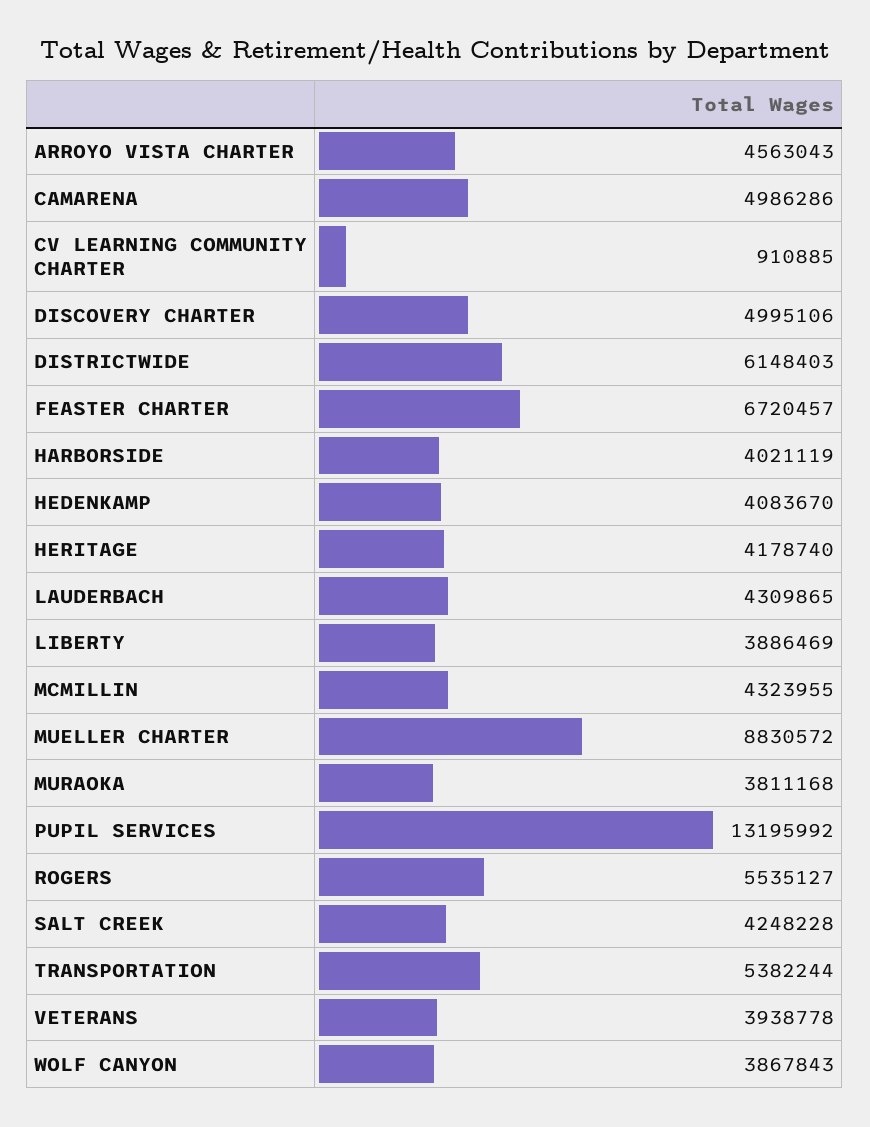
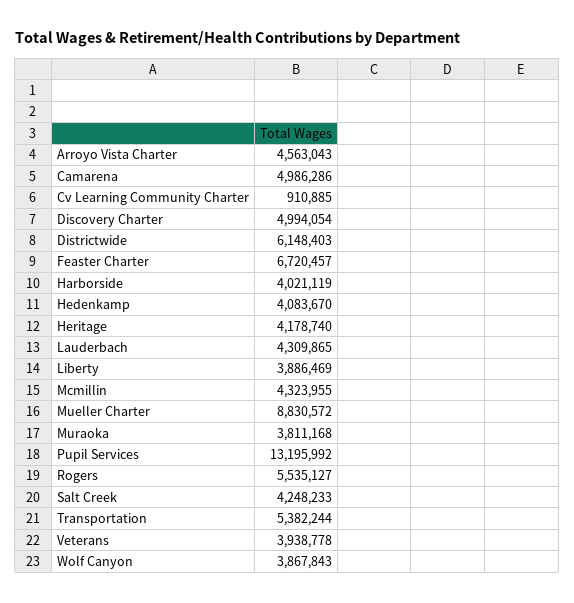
  {
    "ARROYO VISTA CHARTER": 4563043,
    "CAMARENA": 4986286,
    "CV LEARNING COMMUNITY CHARTER": 910885,
-   "DISCOVERY CHARTER": 4995106,
+   "DISCOVERY CHARTER": 4994054,
    "DISTRICTWIDE": 6148403,
    "FEASTER CHARTER": 6720457,
    "HARBORSIDE": 4021119,
    "HEDENKAMP": 4083670,
    "HERITAGE": 4178740,
    "LAUDERBACH": 4309865,
    "LIBERTY": 3886469,
    "MCMILLIN": 4323955,
    "MUELLER CHARTER": 8830572,
    "MURAOKA": 3811168,
    "PUPIL SERVICES": 13195992,
    "ROGERS": 5535127,
-   "SALT CREEK": 4248228,
+   "SALT CREEK": 4248233,
    "TRANSPORTATION": 5382244,
    "VETERANS": 3938778,
    "WOLF CANYON": 3867843
  }

